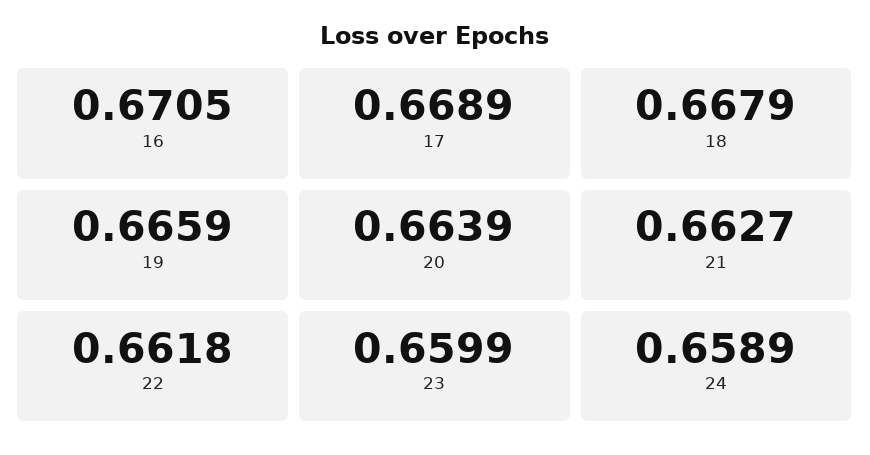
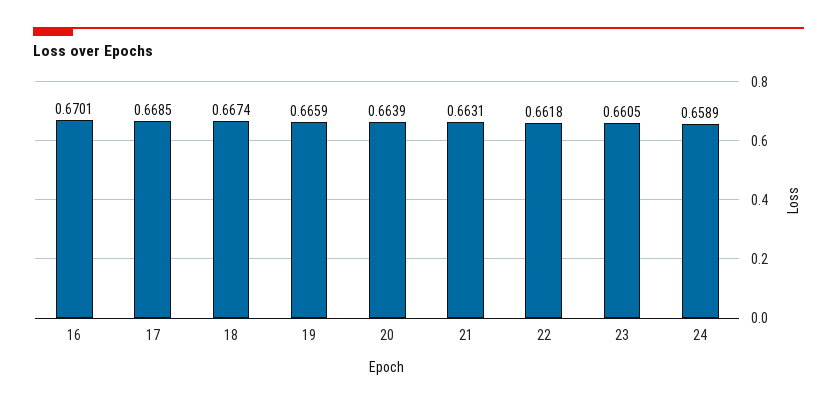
  {
-   "16": 0.6705,
+   "16": 0.6701,
-   "17": 0.6689,
+   "17": 0.6685,
-   "18": 0.6679,
+   "18": 0.6674,
    "19": 0.6659,
    "20": 0.6639,
-   "21": 0.6627,
+   "21": 0.6631,
    "22": 0.6618,
-   "23": 0.6599,
+   "23": 0.6605,
    "24": 0.6589
  }

